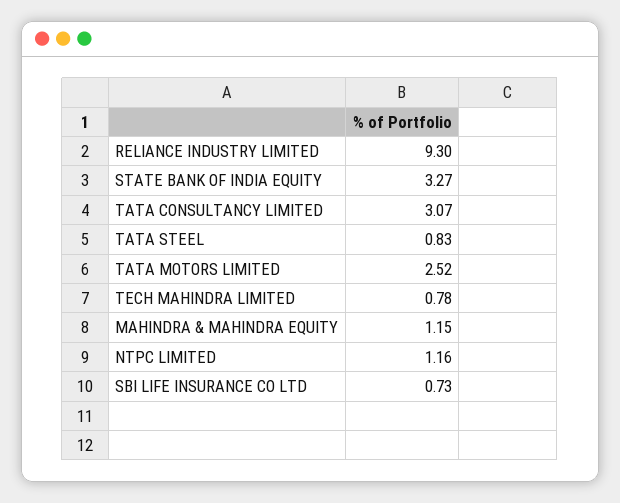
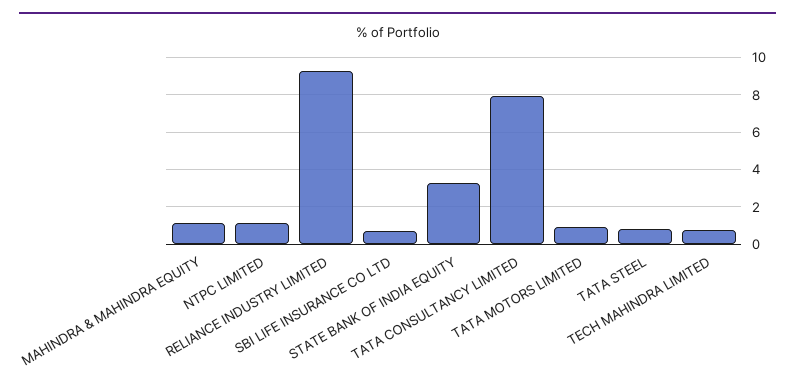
  {
    "RELIANCE INDUSTRY LIMITED": 9.3,
    "STATE BANK OF INDIA EQUITY": 3.27,
-   "TATA CONSULTANCY LIMITED": 3.07,
+   "TATA CONSULTANCY LIMITED": 8,
    "TATA STEEL": 0.83,
-   "TATA MOTORS LIMITED": 2.52,
+   "TATA MOTORS LIMITED": 1,
    "TECH MAHINDRA LIMITED": 0.78,
    "MAHINDRA & MAHINDRA EQUITY": 1.15,
    "NTPC LIMITED": 1.16,
    "SBI LIFE INSURANCE CO LTD": 0.73
  }

